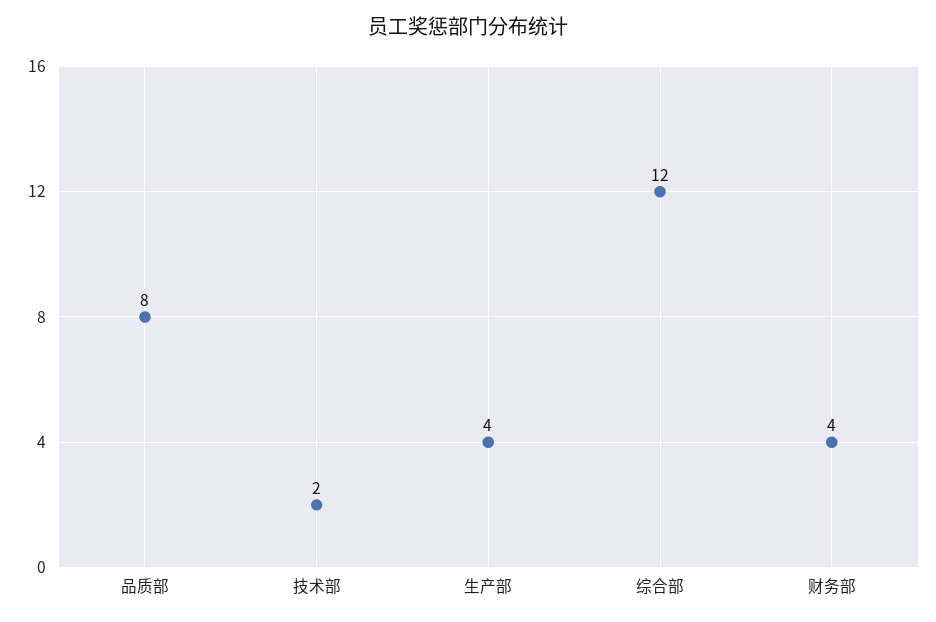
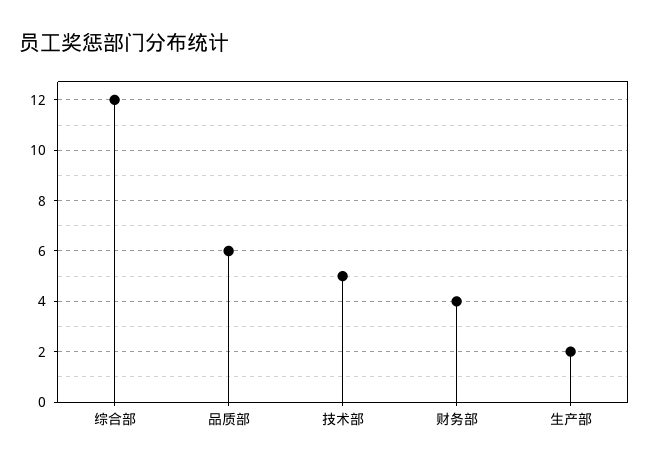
  {
-   "品质部": 8,
+   "品质部": 6,
-   "技术部": 2,
+   "技术部": 5,
-   "生产部": 4,
+   "生产部": 2,
    "综合部": 12,
    "财务部": 4
  }

